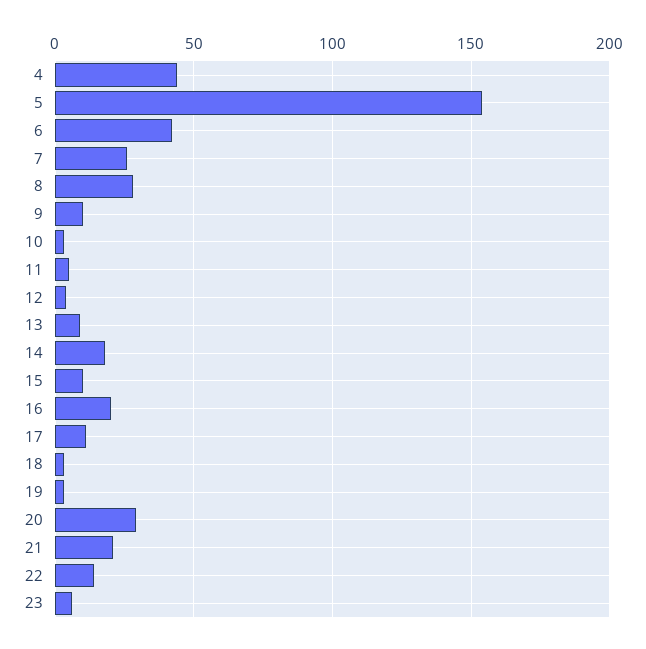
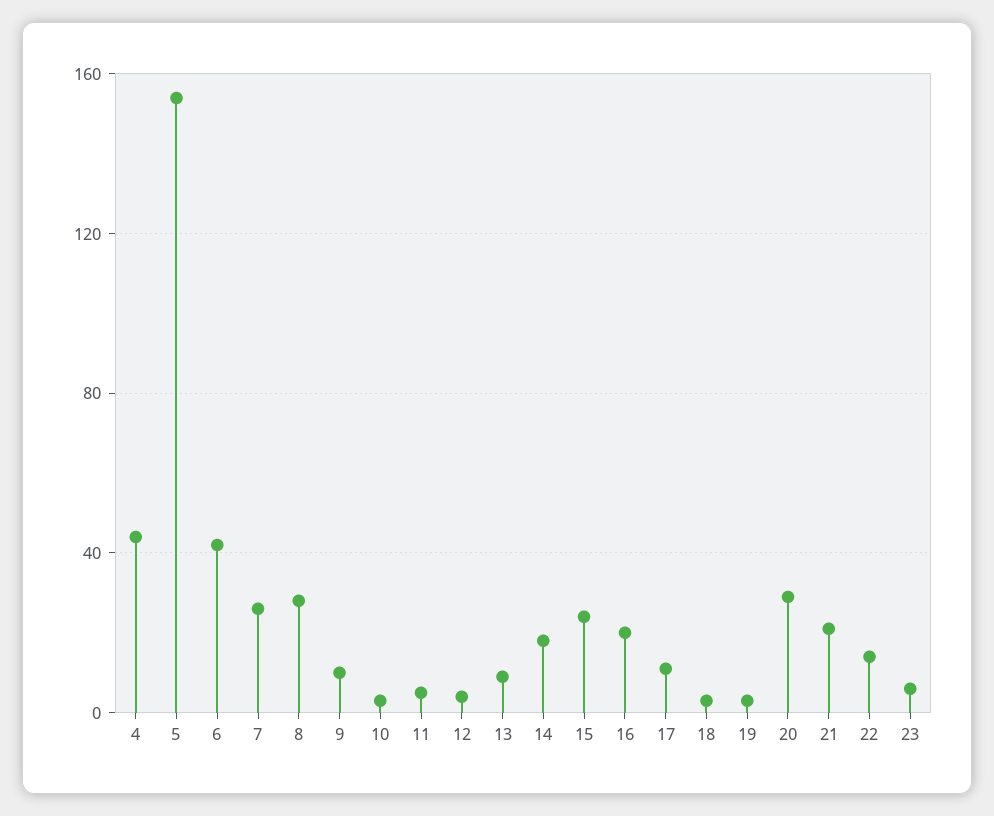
  {
    "4": 45,
    "5": 155,
    "6": 40,
    "7": 25,
    "8": 30,
    "9": 10,
    "10": 5,
    "11": 5,
    "12": 5,
    "13": 10,
    "14": 20,
-   "15": 10,
+   "15": 25,
    "16": 20,
    "17": 10,
    "18": 5,
    "19": 5,
    "20": 30,
    "21": 20,
    "22": 15,
    "23": 5
  }

